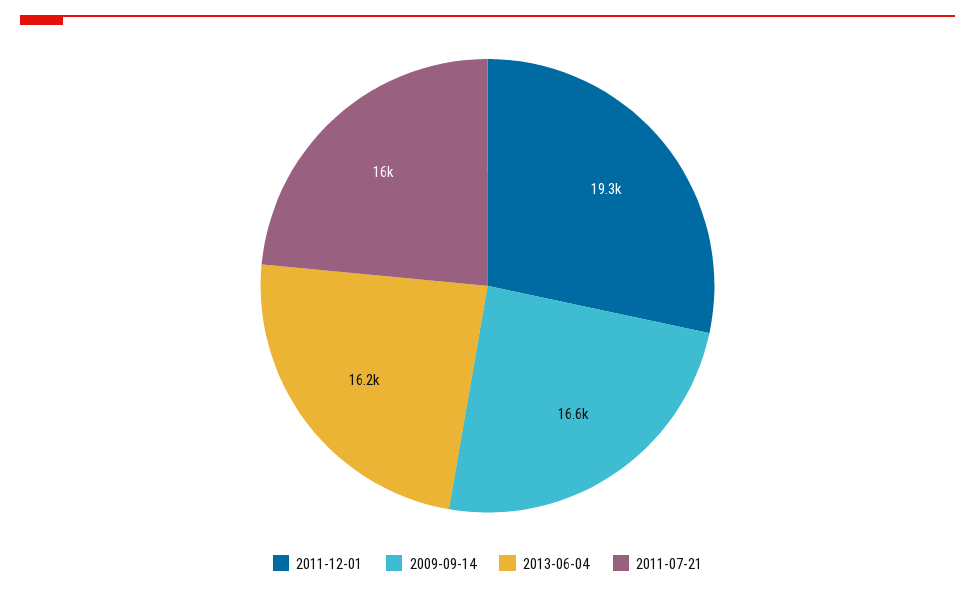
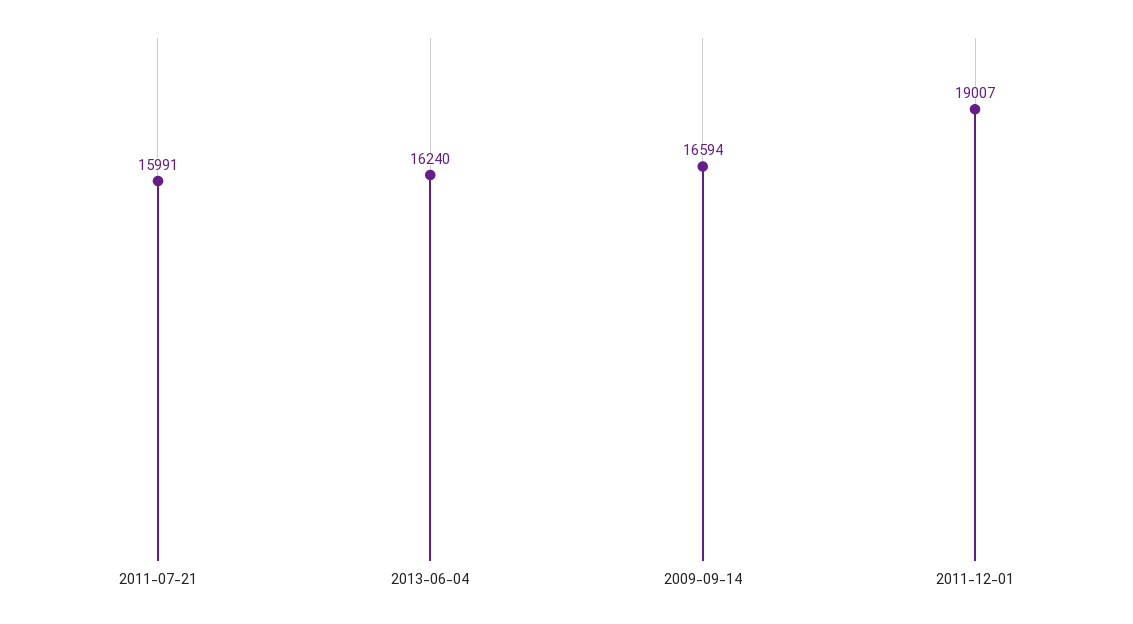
  {
-   "2011-12-01": 19300,
+   "2011-12-01": 19007,
    "2009-09-14": 16594,
    "2013-06-04": 16240,
    "2011-07-21": 15991
  }

